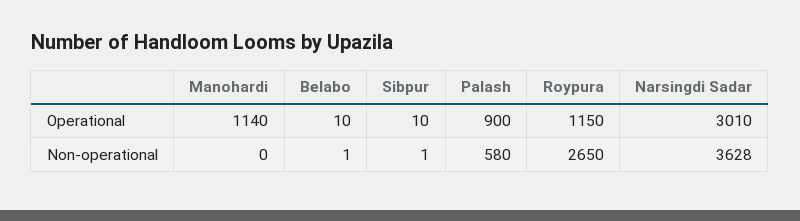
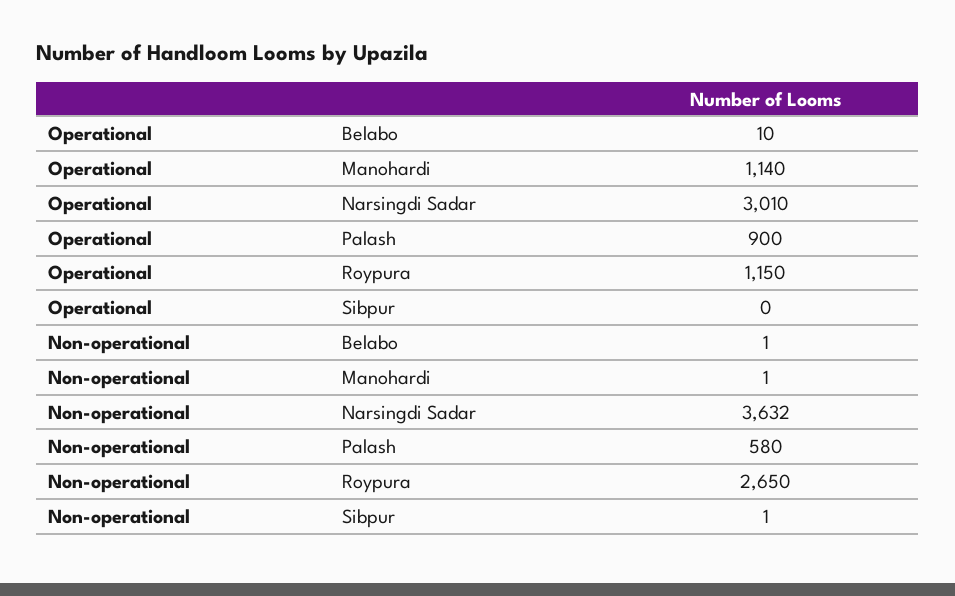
  {
    "Manohardi": {
      "Operational": 1140,
-     "Non-operational": 0
+     "Non-operational": 1
    },
    "Belabo": {
      "Operational": 10,
      "Non-operational": 1
    },
    "Sibpur": {
-     "Operational": 10,
+     "Operational": 0,
      "Non-operational": 1
    },
    "Palash": {
      "Operational": 900,
      "Non-operational": 580
    },
    "Roypura": {
      "Operational": 1150,
      "Non-operational": 2650
    },
    "Narsingdi Sadar": {
      "Operational": 3010,
-     "Non-operational": 3628
+     "Non-operational": 3632
    }
  }

